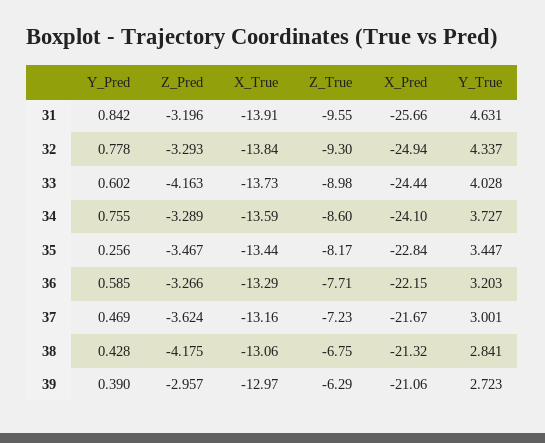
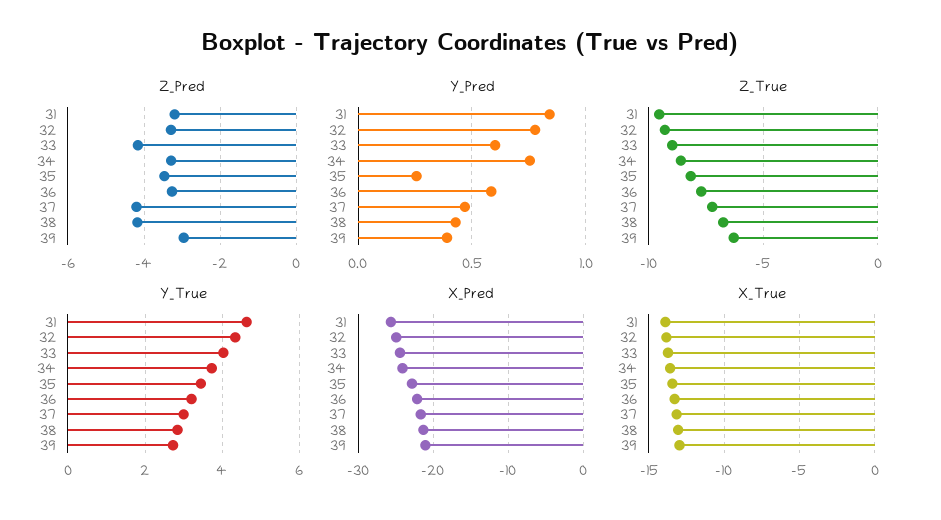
  {
    "Y_Pred": {
      "31": 0.842,
      "32": 0.778,
      "33": 0.602,
      "34": 0.755,
      "35": 0.256,
      "36": 0.585,
      "37": 0.469,
      "38": 0.428,
      "39": 0.39
    },
    "Z_Pred": {
      "31": -3.196,
      "32": -3.293,
      "33": -4.163,
      "34": -3.289,
      "35": -3.467,
      "36": -3.266,
-     "37": -3.624,
+     "37": -4.2,
      "38": -4.175,
      "39": -2.957
    },
    "X_True": {
      "31": -13.91,
      "32": -13.84,
      "33": -13.73,
      "34": -13.59,
      "35": -13.44,
      "36": -13.29,
      "37": -13.16,
      "38": -13.06,
      "39": -12.97
    },
    "Z_True": {
      "31": -9.55,
      "32": -9.3,
      "33": -8.98,
      "34": -8.6,
      "35": -8.17,
      "36": -7.71,
      "37": -7.23,
      "38": -6.75,
      "39": -6.29
    },
    "X_Pred": {
      "31": -25.66,
      "32": -24.94,
      "33": -24.44,
      "34": -24.1,
      "35": -22.84,
      "36": -22.15,
      "37": -21.67,
      "38": -21.32,
      "39": -21.06
    },
    "Y_True": {
      "31": 4.631,
      "32": 4.337,
      "33": 4.028,
      "34": 3.727,
      "35": 3.447,
      "36": 3.203,
      "37": 3.001,
      "38": 2.841,
      "39": 2.723
    }
  }

